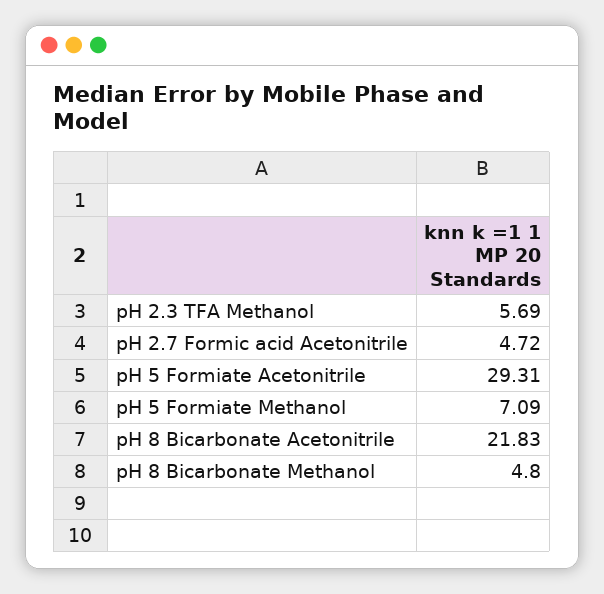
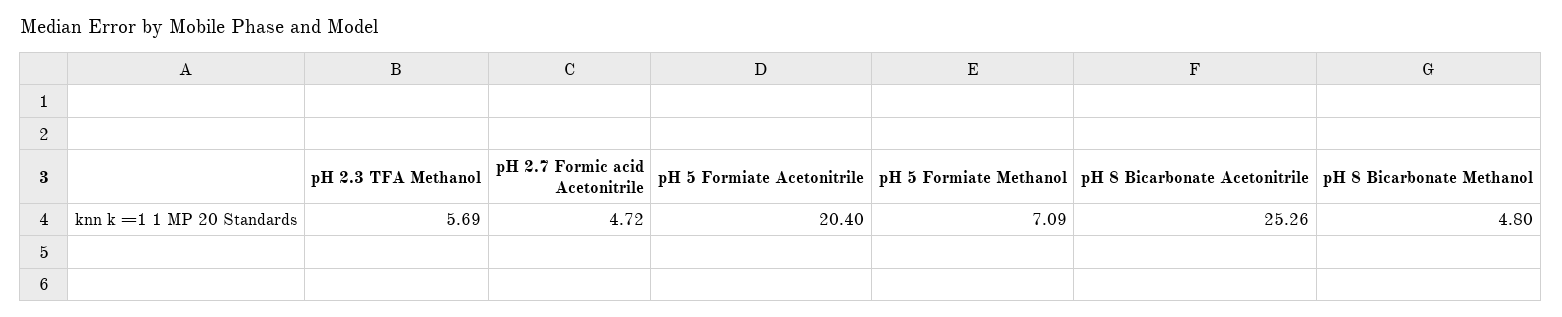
  {
    "pH 2.3 TFA Methanol": 5.69,
    "pH 2.7 Formic acid Acetonitrile": 4.72,
-   "pH 5 Formiate Acetonitrile": 29.31,
+   "pH 5 Formiate Acetonitrile": 20.4,
    "pH 5 Formiate Methanol": 7.09,
-   "pH 8 Bicarbonate Acetonitrile": 21.83,
+   "pH 8 Bicarbonate Acetonitrile": 25.26,
    "pH 8 Bicarbonate Methanol": 4.8
  }

